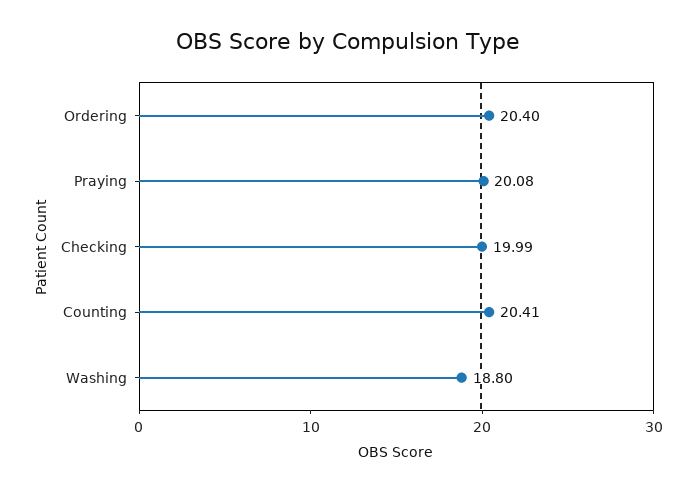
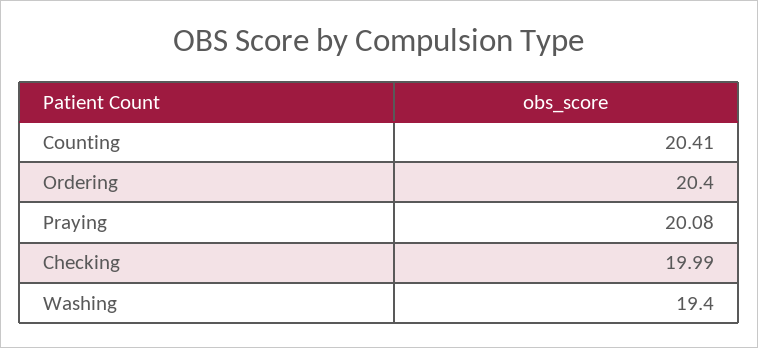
  {
    "Ordering": 20.4,
    "Praying": 20.08,
    "Checking": 19.99,
    "Counting": 20.41,
-   "Washing": 18.8
+   "Washing": 19.4
  }

